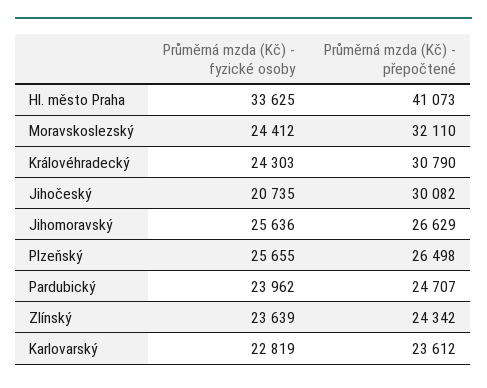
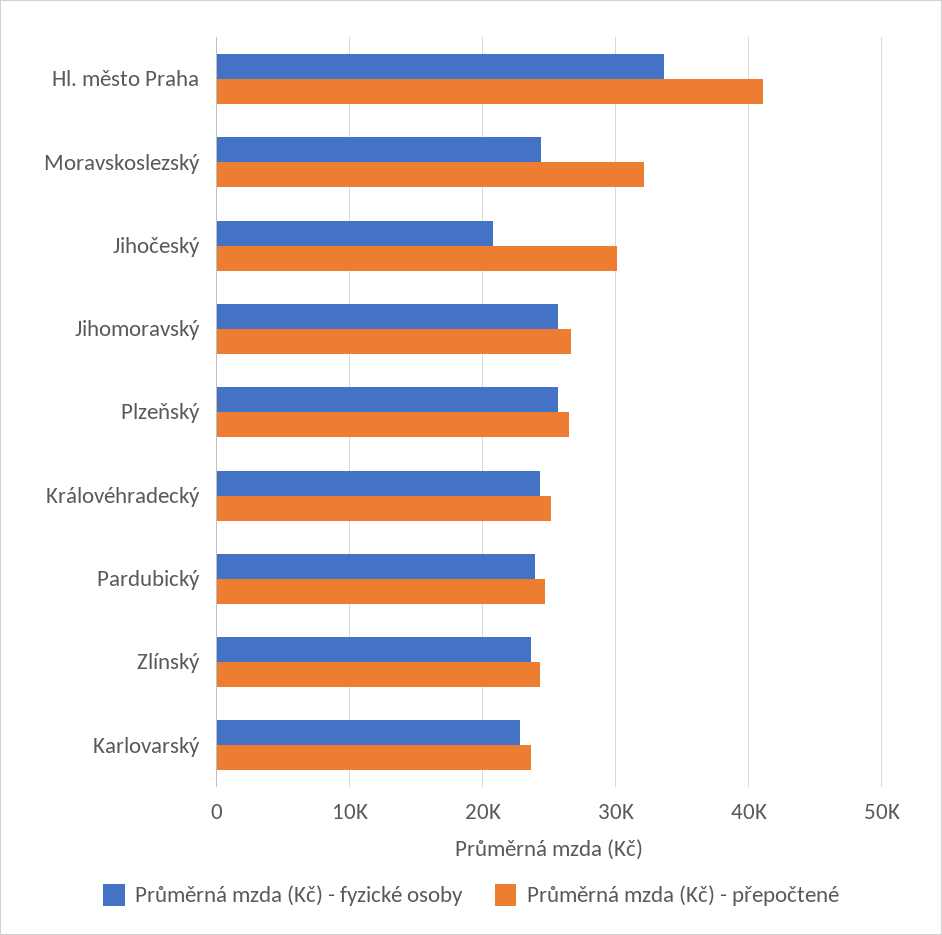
  {
    "Průměrná mzda (Kč) - fyzické osoby": {
      "Hl. město Praha": 33625,
      "Moravskoslezský": 24412,
      "Královéhradecký": 24303,
      "Jihočeský": 20735,
      "Jihomoravský": 25636,
      "Plzeňský": 25655,
      "Pardubický": 23962,
      "Zlínský": 23639,
      "Karlovarský": 22819
    },
    "Průměrná mzda (Kč) - přepočtené": {
      "Hl. město Praha": 41073,
      "Moravskoslezský": 32110,
-     "Královéhradecký": 30790,
+     "Královéhradecký": 25000,
      "Jihočeský": 30082,
      "Jihomoravský": 26629,
      "Plzeňský": 26498,
      "Pardubický": 24707,
      "Zlínský": 24342,
      "Karlovarský": 23612
    }
  }

